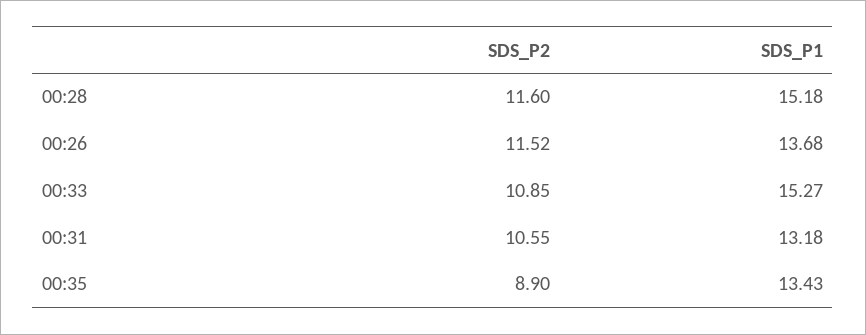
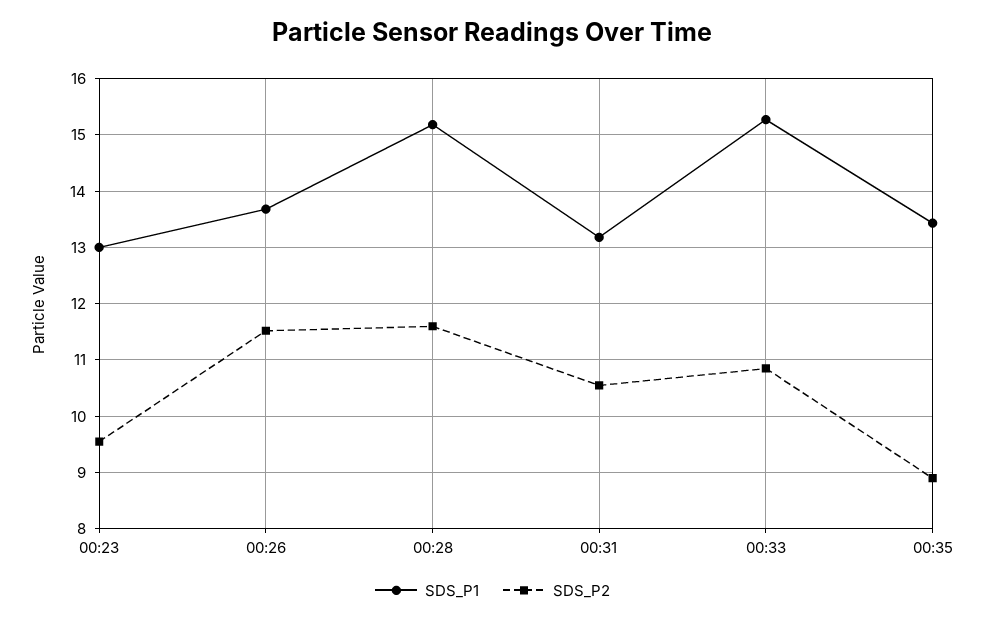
  {
    "SDS_P2": {
      "00:28": 11.6,
      "00:26": 11.52,
      "00:33": 10.85,
      "00:31": 10.55,
-     "00:35": 8.9
+     "00:35": 8.9,
+     "00:23": 9.6
    },
    "SDS_P1": {
      "00:28": 15.18,
      "00:26": 13.68,
      "00:33": 15.27,
      "00:31": 13.18,
-     "00:35": 13.43
+     "00:35": 13.43,
+     "00:23": 13
    }
  }

